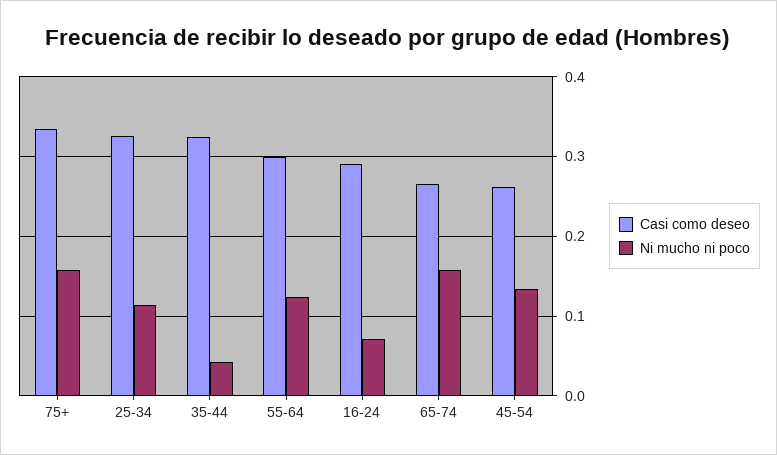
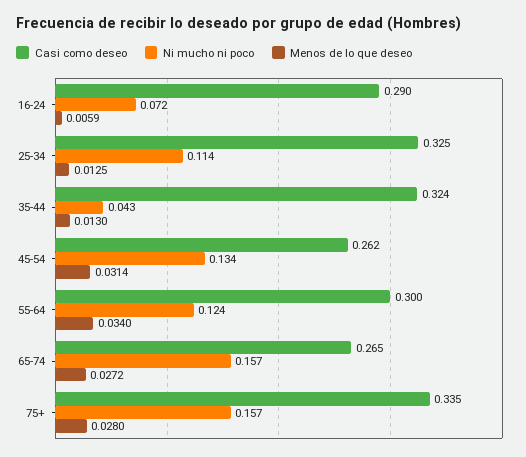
  {
    "Casi como deseo": {
      "75+": 0.335,
      "25-34": 0.325,
      "35-44": 0.324,
      "55-64": 0.3,
      "16-24": 0.29,
      "65-74": 0.265,
      "45-54": 0.262
    },
    "Ni mucho ni poco": {
      "75+": 0.157,
      "25-34": 0.114,
      "35-44": 0.043,
      "55-64": 0.124,
      "16-24": 0.072,
      "65-74": 0.157,
      "45-54": 0.134
-   }
+   },
+   "Menos de lo que deseo": {
+     "16-24": 0.0059,
+     "25-34": 0.0125,
+     "35-44": 0.013,
+     "45-54": 0.0314,
+     "55-64": 0.034,
+     "65-74": 0.0272,
+     "75+": 0.028
+   }
  }

